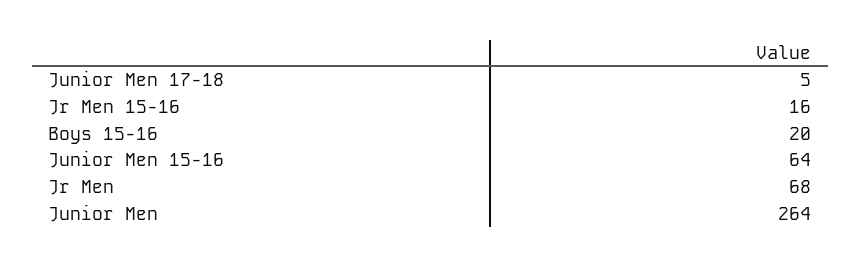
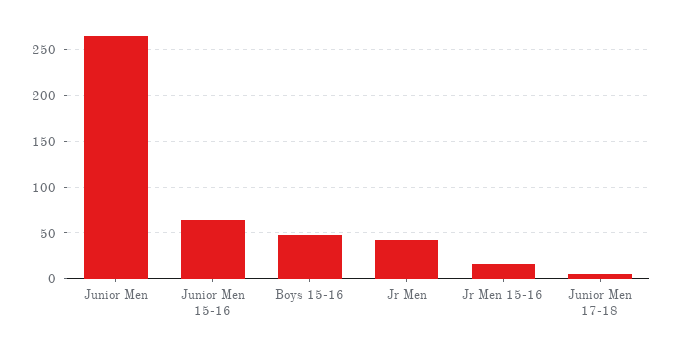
  {
    "Junior Men 17-18": 5,
    "Jr Men 15-16": 16,
-   "Boys 15-16": 20,
+   "Boys 15-16": 50,
    "Junior Men 15-16": 64,
-   "Jr Men": 68,
+   "Jr Men": 40,
    "Junior Men": 264
  }

